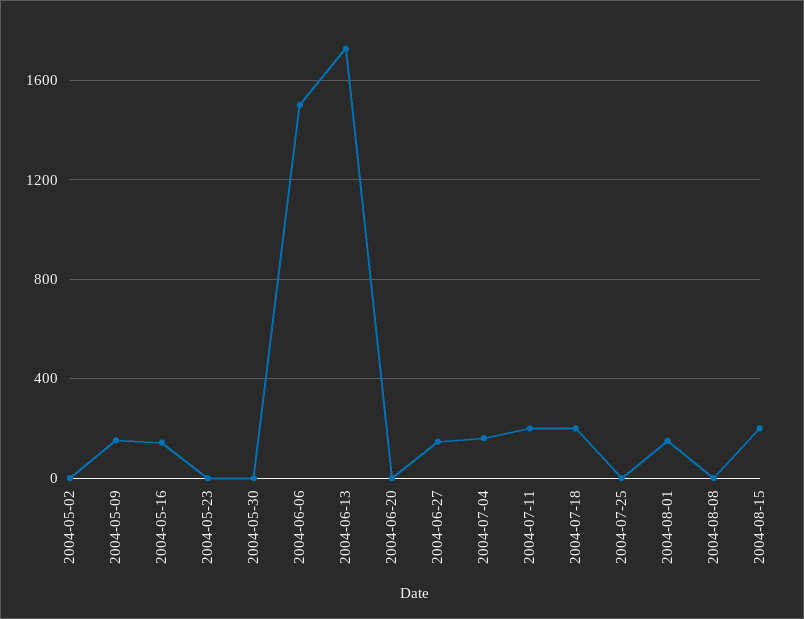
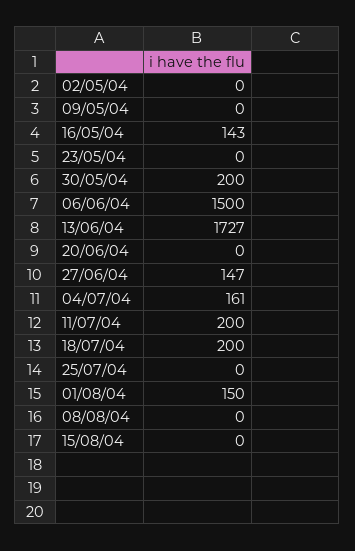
  {
    "2004-05-02": 0,
-   "2004-05-09": 150,
+   "2004-05-09": 0,
    "2004-05-16": 143,
    "2004-05-23": 0,
-   "2004-05-30": 0,
+   "2004-05-30": 200,
    "2004-06-06": 1500,
    "2004-06-13": 1727,
    "2004-06-20": 0,
    "2004-06-27": 147,
    "2004-07-04": 161,
    "2004-07-11": 200,
    "2004-07-18": 200,
    "2004-07-25": 0,
    "2004-08-01": 150,
    "2004-08-08": 0,
-   "2004-08-15": 200
+   "2004-08-15": 0
  }

